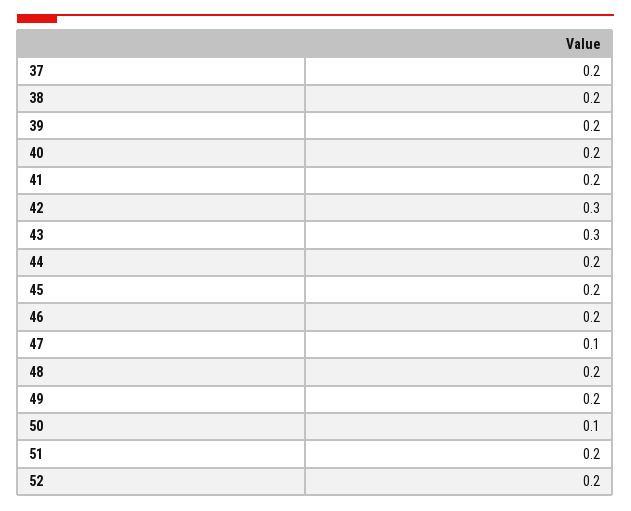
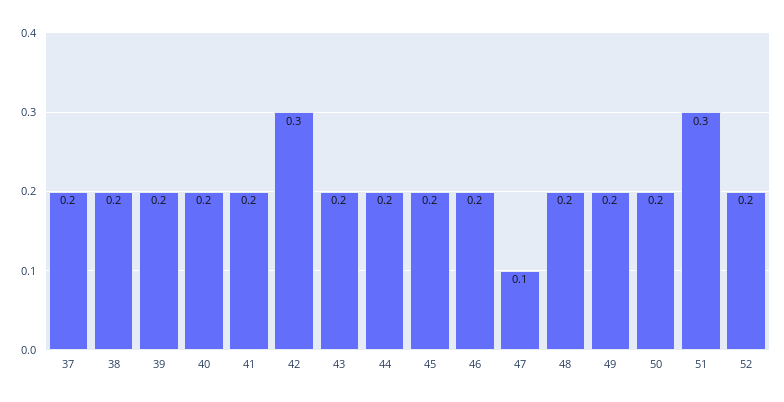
  {
    "37": 0.2,
    "38": 0.2,
    "39": 0.2,
    "40": 0.2,
    "41": 0.2,
    "42": 0.3,
-   "43": 0.3,
+   "43": 0.2,
    "44": 0.2,
    "45": 0.2,
    "46": 0.2,
    "47": 0.1,
    "48": 0.2,
    "49": 0.2,
-   "50": 0.1,
+   "50": 0.2,
-   "51": 0.2,
+   "51": 0.3,
    "52": 0.2
  }

